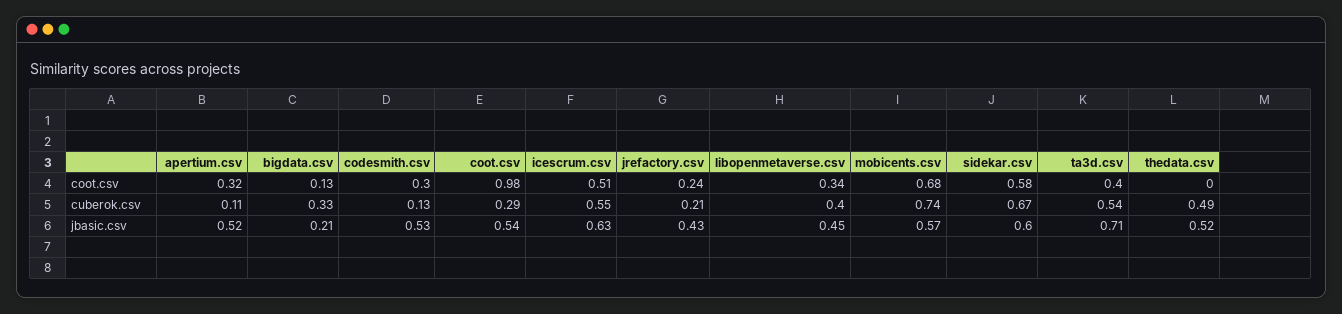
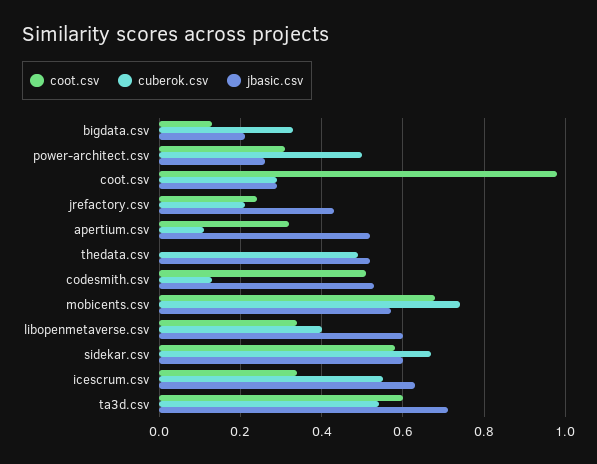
  {
    "coot.csv": {
      "apertium.csv": 0.32,
      "bigdata.csv": 0.13,
-     "codesmith.csv": 0.3,
+     "codesmith.csv": 0.5,
      "coot.csv": 0.98,
-     "icescrum.csv": 0.51,
+     "icescrum.csv": 0.35,
      "jrefactory.csv": 0.24,
      "libopenmetaverse.csv": 0.34,
      "mobicents.csv": 0.68,
      "sidekar.csv": 0.58,
-     "ta3d.csv": 0.4,
+     "ta3d.csv": 0.6,
-     "thedata.csv": 0
+     "thedata.csv": 0,
+     "power-architect.csv": 0.3
    },
    "cuberok.csv": {
      "apertium.csv": 0.11,
      "bigdata.csv": 0.33,
      "codesmith.csv": 0.13,
      "coot.csv": 0.29,
      "icescrum.csv": 0.55,
      "jrefactory.csv": 0.21,
      "libopenmetaverse.csv": 0.4,
      "mobicents.csv": 0.74,
      "sidekar.csv": 0.67,
      "ta3d.csv": 0.54,
-     "thedata.csv": 0.49
+     "thedata.csv": 0.49,
+     "power-architect.csv": 0.5
    },
    "jbasic.csv": {
      "apertium.csv": 0.52,
      "bigdata.csv": 0.21,
      "codesmith.csv": 0.53,
-     "coot.csv": 0.54,
+     "coot.csv": 0.3,
      "icescrum.csv": 0.63,
      "jrefactory.csv": 0.43,
-     "libopenmetaverse.csv": 0.45,
+     "libopenmetaverse.csv": 0.6,
      "mobicents.csv": 0.57,
      "sidekar.csv": 0.6,
      "ta3d.csv": 0.71,
-     "thedata.csv": 0.52
+     "thedata.csv": 0.52,
+     "power-architect.csv": 0.25
    }
  }

